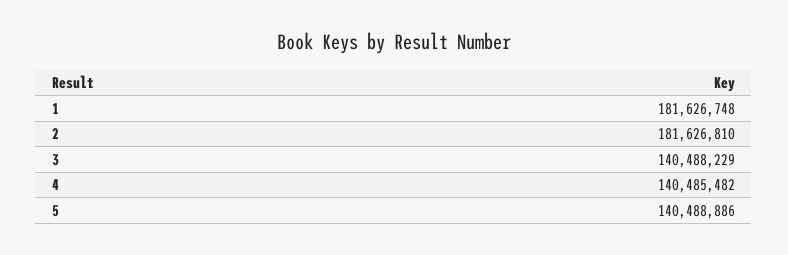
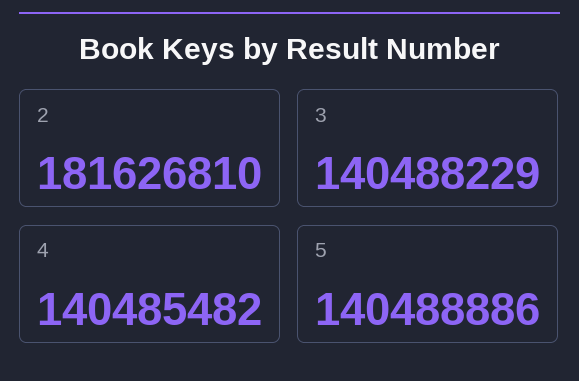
  {
-   "1": 181626748,
    "2": 181626810,
    "3": 140488229,
    "4": 140485482,
    "5": 140488886
  }

